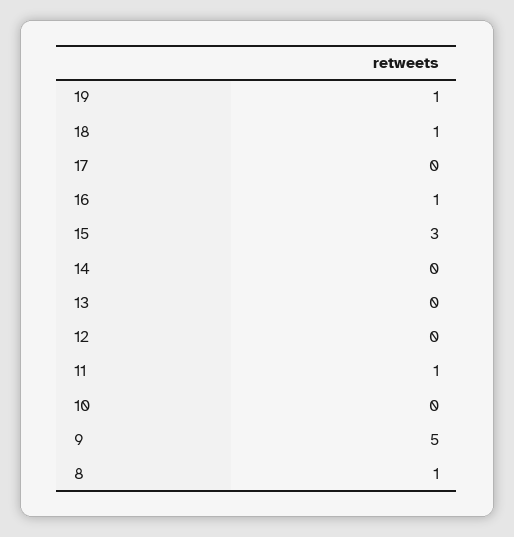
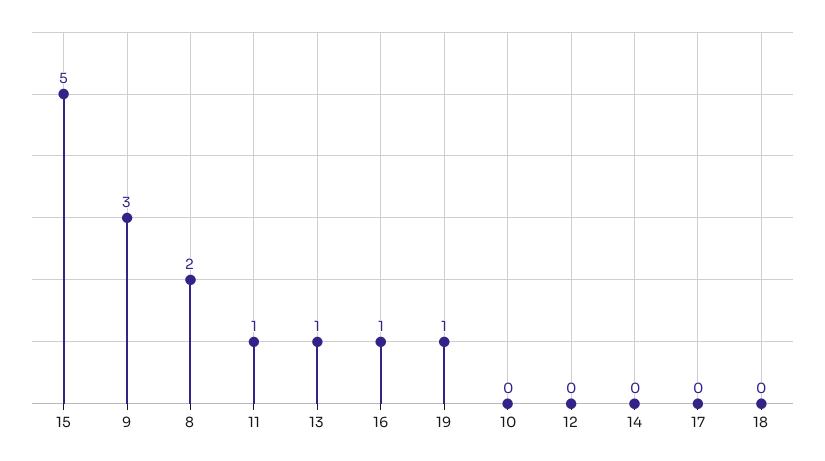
  {
    "19": 1,
-   "18": 1,
+   "18": 0,
    "17": 0,
    "16": 1,
-   "15": 3,
+   "15": 5,
    "14": 0,
-   "13": 0,
+   "13": 1,
    "12": 0,
    "11": 1,
    "10": 0,
-   "9": 5,
+   "9": 3,
-   "8": 1
+   "8": 2
  }

